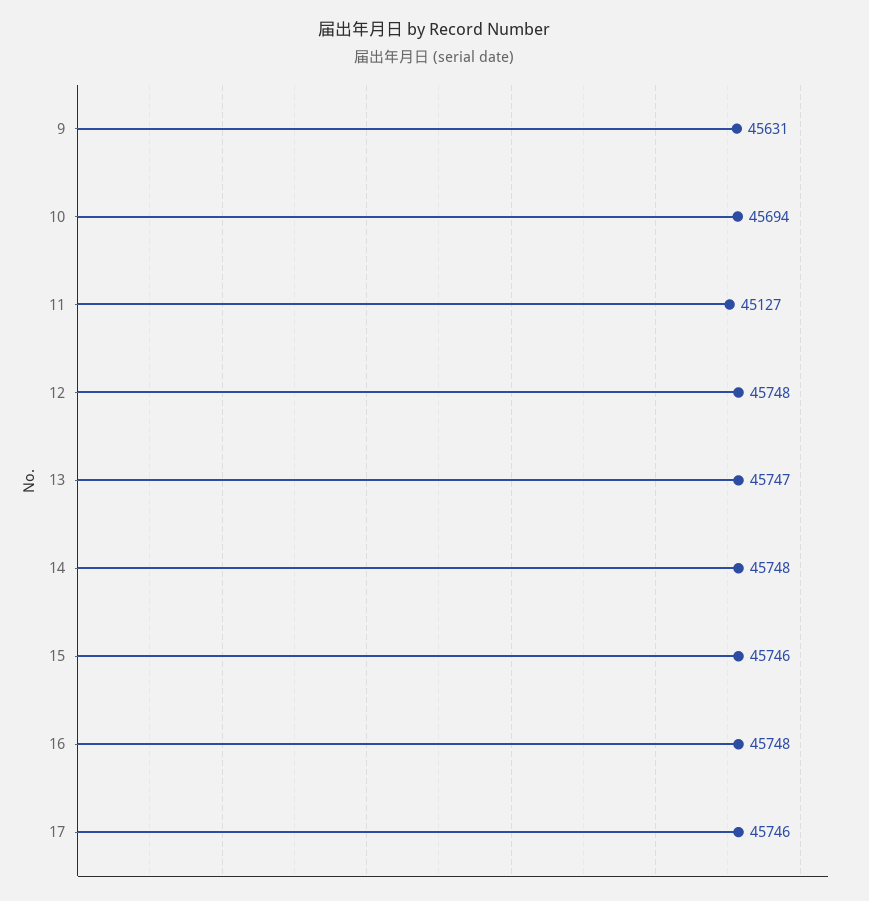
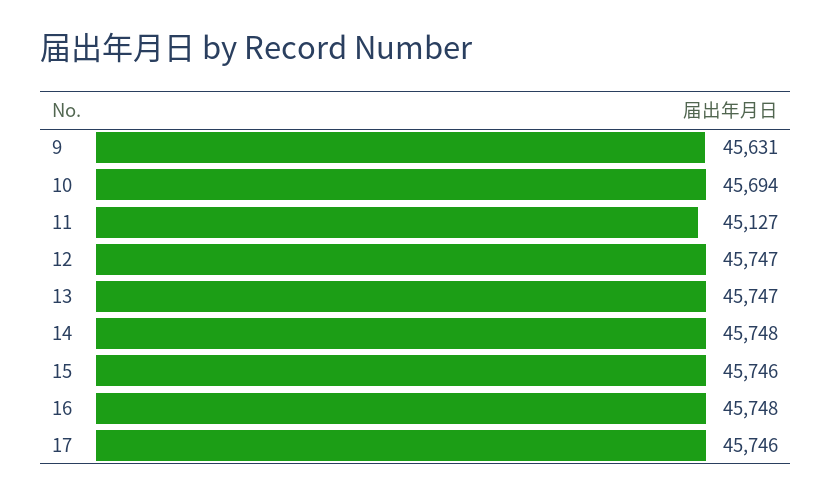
  {
    "9": 45631,
    "10": 45694,
    "11": 45127,
-   "12": 45748,
+   "12": 45747,
    "13": 45747,
    "14": 45748,
    "15": 45746,
    "16": 45748,
    "17": 45746
  }

